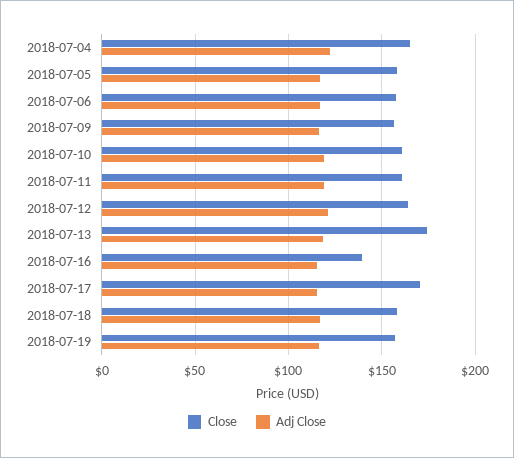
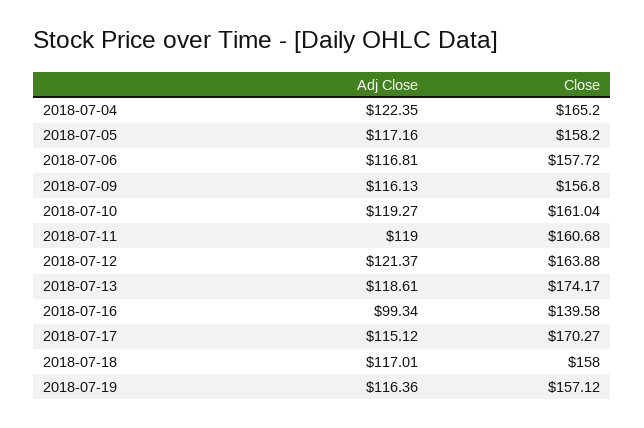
  {
    "Close": {
      "2018-07-04": 165.2,
      "2018-07-05": 158.2,
      "2018-07-06": 157.72,
      "2018-07-09": 156.8,
      "2018-07-10": 161.04,
      "2018-07-11": 160.68,
      "2018-07-12": 163.88,
      "2018-07-13": 174.17,
      "2018-07-16": 139.58,
      "2018-07-17": 170.27,
      "2018-07-18": 158,
      "2018-07-19": 157.12
    },
    "Adj Close": {
      "2018-07-04": 122.35,
      "2018-07-05": 117.16,
      "2018-07-06": 116.81,
      "2018-07-09": 116.13,
      "2018-07-10": 119.27,
      "2018-07-11": 119,
      "2018-07-12": 121.37,
      "2018-07-13": 118.61,
-     "2018-07-16": 115,
+     "2018-07-16": 99.34,
      "2018-07-17": 115.12,
      "2018-07-18": 117.01,
      "2018-07-19": 116.36
    }
  }

